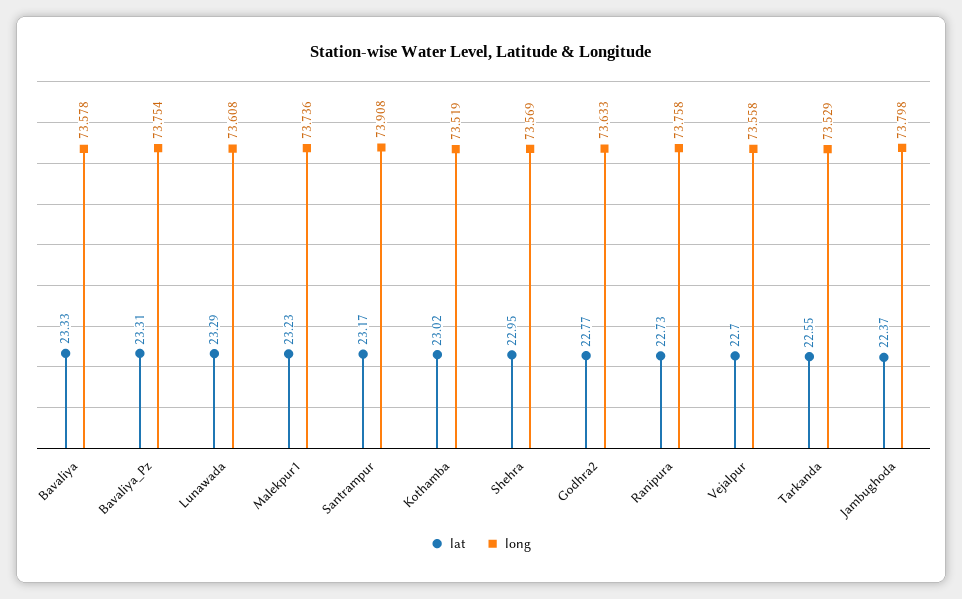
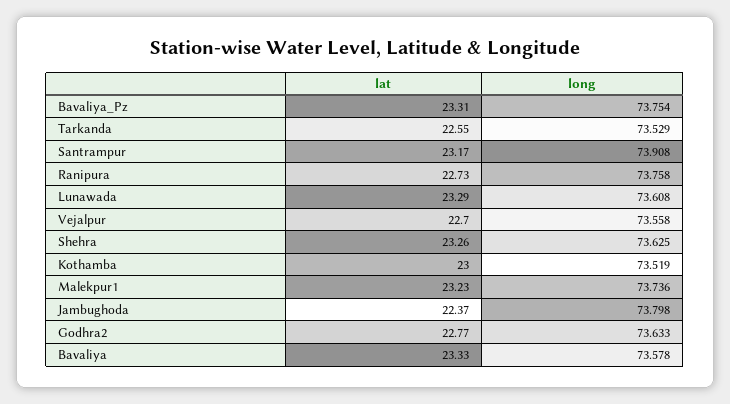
  {
    "lat": {
      "Bavaliya": 23.33,
      "Bavaliya_Pz": 23.31,
      "Lunawada": 23.29,
      "Malekpur1": 23.23,
      "Santrampur": 23.17,
-     "Kothamba": 23.02,
+     "Kothamba": 23,
-     "Shehra": 22.95,
+     "Shehra": 23.26,
      "Godhra2": 22.77,
      "Ranipura": 22.73,
      "Vejalpur": 22.7,
      "Tarkanda": 22.55,
      "Jambughoda": 22.37
    },
    "long": {
      "Bavaliya": 73.578,
      "Bavaliya_Pz": 73.754,
      "Lunawada": 73.608,
      "Malekpur1": 73.736,
      "Santrampur": 73.908,
      "Kothamba": 73.519,
-     "Shehra": 73.569,
+     "Shehra": 73.625,
      "Godhra2": 73.633,
      "Ranipura": 73.758,
      "Vejalpur": 73.558,
      "Tarkanda": 73.529,
      "Jambughoda": 73.798
    }
  }

